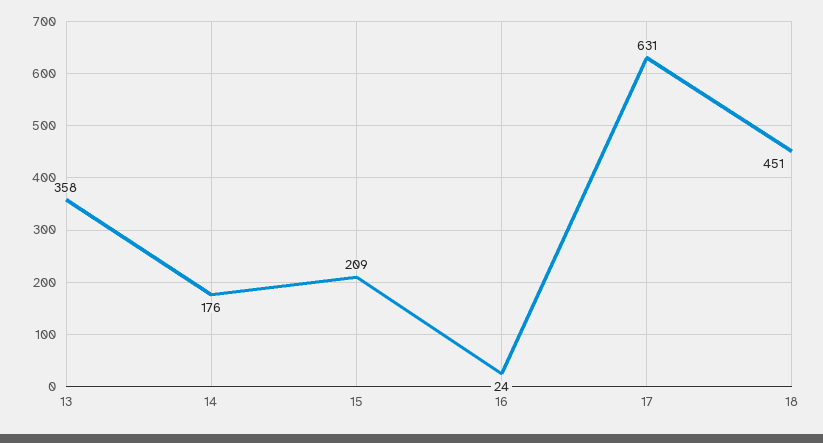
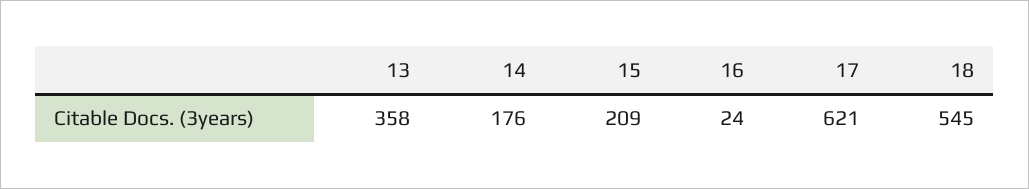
  {
    "13": 358,
    "14": 176,
    "15": 209,
    "16": 24,
-   "17": 631,
+   "17": 621,
-   "18": 451
+   "18": 545
  }

